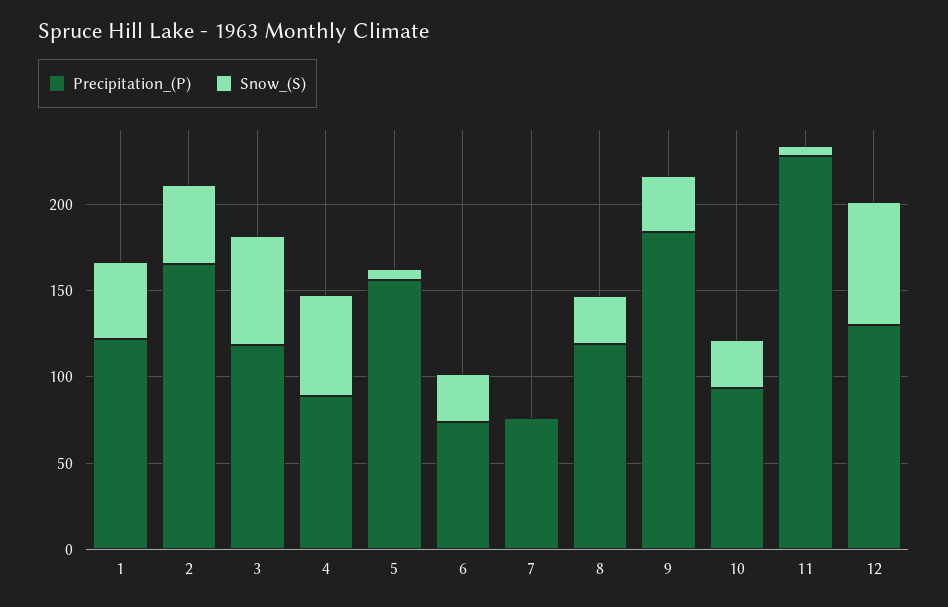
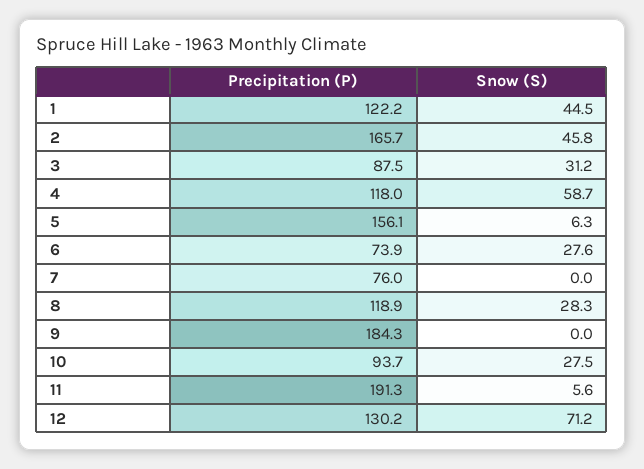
  {
    "Precipitation_(P)": {
      "1": 122.2,
      "2": 165.7,
-     "3": 120,
+     "3": 87.5,
-     "4": 90,
+     "4": 118,
      "5": 156.1,
      "6": 73.9,
      "7": 76,
      "8": 118.9,
      "9": 184.3,
      "10": 93.7,
-     "11": 230,
+     "11": 191.3,
      "12": 130.2
    },
    "Snow_(S)": {
      "1": 44.5,
      "2": 45.8,
-     "3": 60,
+     "3": 31.2,
      "4": 58.7,
      "5": 6.3,
      "6": 27.6,
      "7": 0,
      "8": 28.3,
-     "9": 30,
+     "9": 0,
      "10": 27.5,
      "11": 5.6,
      "12": 71.2
    }
  }

